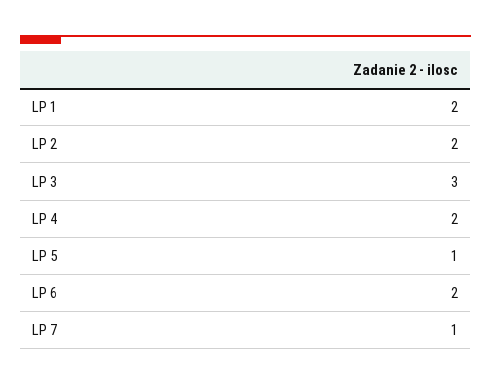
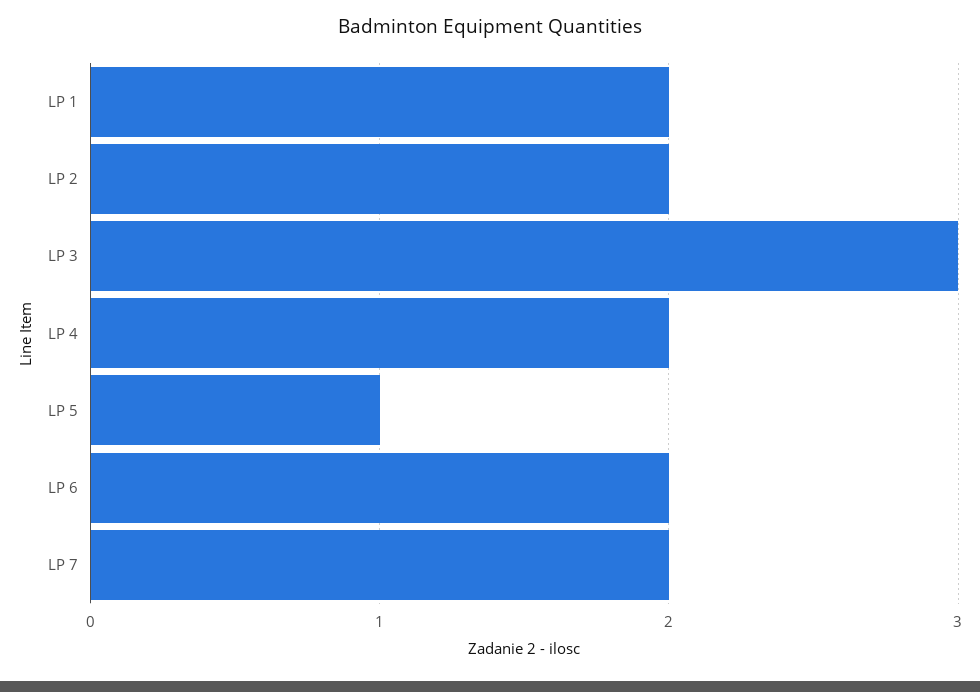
  {
    "LP 1": 2,
    "LP 2": 2,
    "LP 3": 3,
    "LP 4": 2,
    "LP 5": 1,
    "LP 6": 2,
-   "LP 7": 1
+   "LP 7": 2
  }

